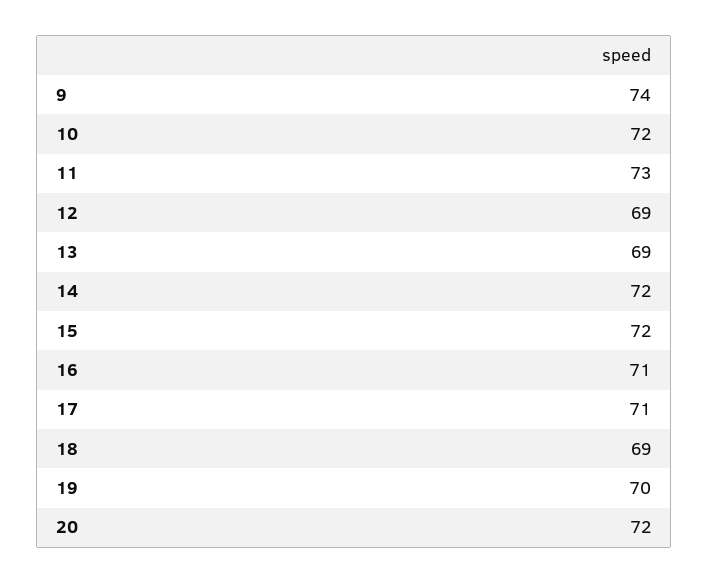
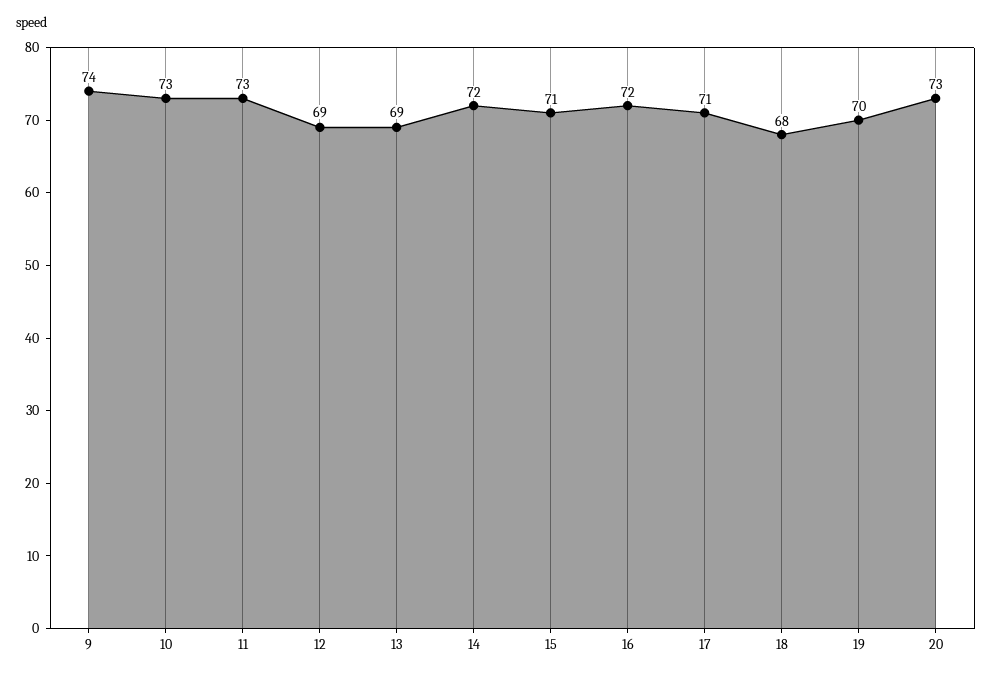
  {
    "9": 74,
-   "10": 72,
+   "10": 73,
    "11": 73,
    "12": 69,
    "13": 69,
    "14": 72,
-   "15": 72,
+   "15": 71,
-   "16": 71,
+   "16": 72,
    "17": 71,
-   "18": 69,
+   "18": 68,
    "19": 70,
-   "20": 72
+   "20": 73
  }

